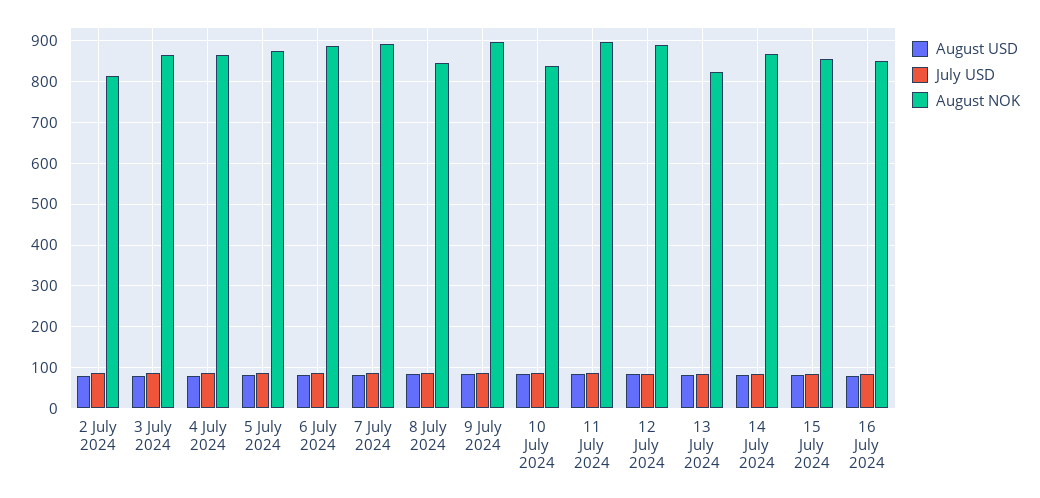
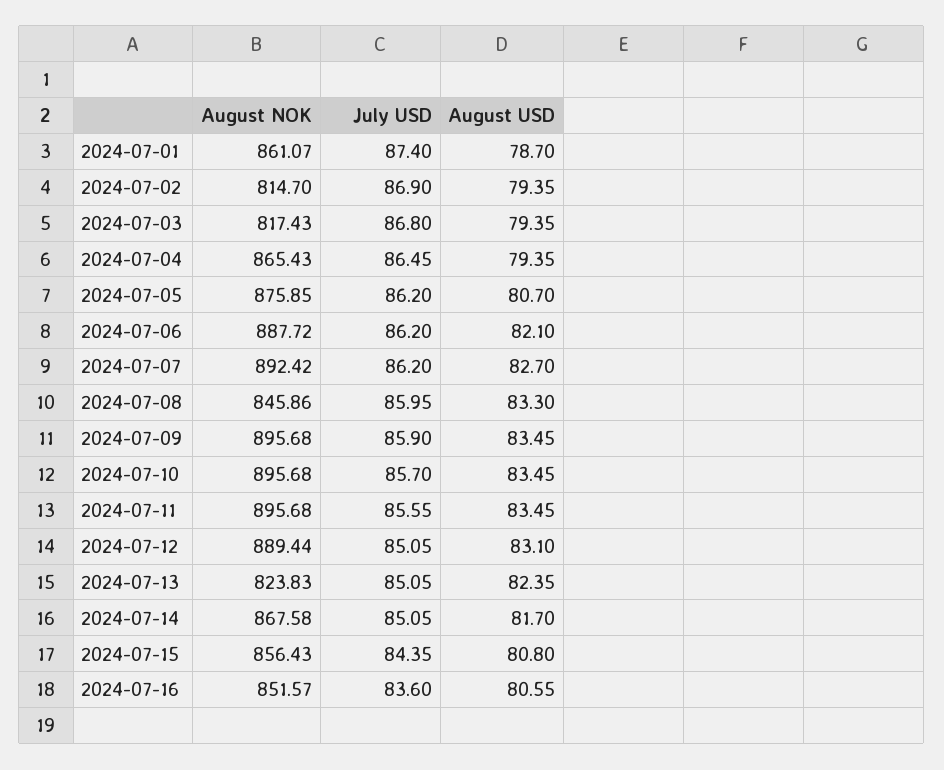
  {
    "August USD": {
      "2 July 2024": 79.35,
      "3 July 2024": 79.35,
      "4 July 2024": 79.35,
      "5 July 2024": 80.7,
      "6 July 2024": 82.1,
      "7 July 2024": 82.7,
      "8 July 2024": 83.3,
      "9 July 2024": 83.45,
      "10 July 2024": 83.45,
      "11 July 2024": 83.45,
      "12 July 2024": 83.1,
      "13 July 2024": 82.35,
      "14 July 2024": 81.7,
      "15 July 2024": 80.8,
-     "16 July 2024": 80.55
+     "16 July 2024": 80.55,
+     "2024-07-01": 78.7
    },
    "July USD": {
      "2 July 2024": 86.9,
      "3 July 2024": 86.8,
      "4 July 2024": 86.45,
      "5 July 2024": 86.2,
      "6 July 2024": 86.2,
      "7 July 2024": 86.2,
      "8 July 2024": 85.95,
      "9 July 2024": 85.9,
      "10 July 2024": 85.7,
      "11 July 2024": 85.55,
      "12 July 2024": 85.05,
      "13 July 2024": 85.05,
      "14 July 2024": 85.05,
      "15 July 2024": 84.35,
-     "16 July 2024": 83.6
+     "16 July 2024": 83.6,
+     "2024-07-01": 87.4
    },
    "August NOK": {
      "2 July 2024": 814.7,
-     "3 July 2024": 860,
+     "3 July 2024": 817.43,
      "4 July 2024": 865.43,
      "5 July 2024": 875.85,
      "6 July 2024": 887.72,
      "7 July 2024": 892.42,
      "8 July 2024": 845.86,
      "9 July 2024": 895.68,
-     "10 July 2024": 840,
+     "10 July 2024": 895.68,
      "11 July 2024": 895.68,
      "12 July 2024": 889.44,
      "13 July 2024": 823.83,
      "14 July 2024": 867.58,
      "15 July 2024": 856.43,
-     "16 July 2024": 851.57
+     "16 July 2024": 851.57,
+     "2024-07-01": 861.07
    }
  }

